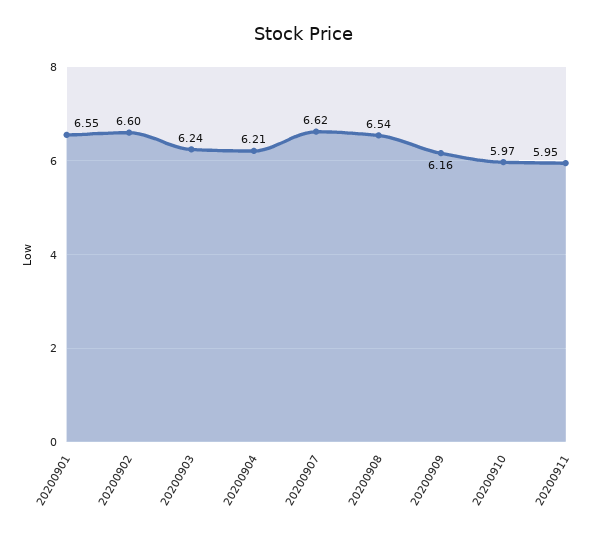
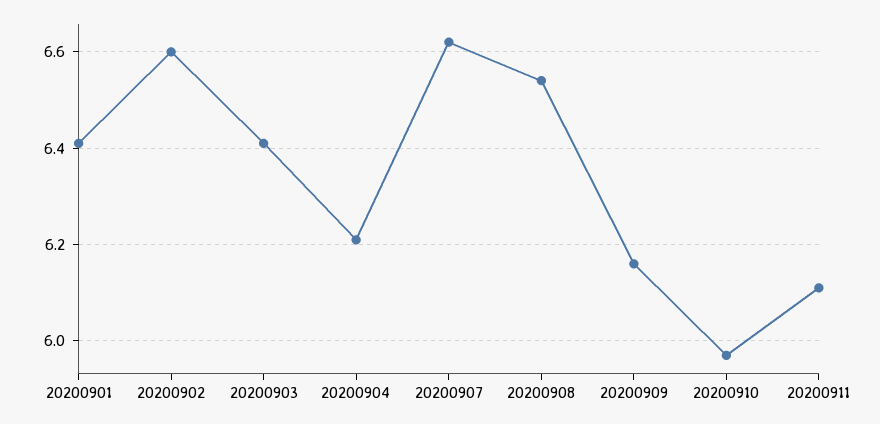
  {
-   "20200901": 6.55,
+   "20200901": 6.4,
    "20200902": 6.6,
-   "20200903": 6.24,
+   "20200903": 6.4,
    "20200904": 6.21,
    "20200907": 6.62,
    "20200908": 6.54,
    "20200909": 6.16,
    "20200910": 5.97,
-   "20200911": 5.95
+   "20200911": 6.1
  }

